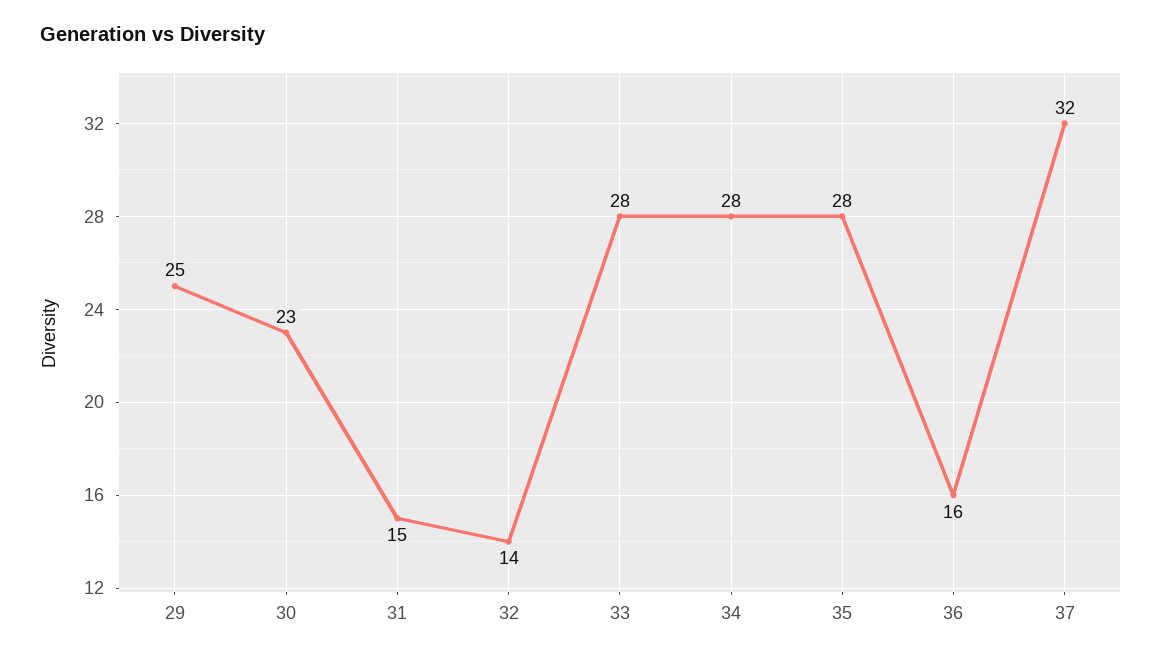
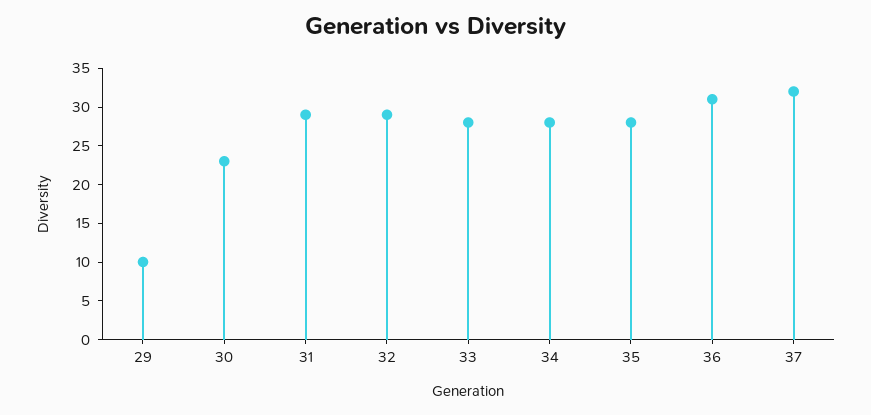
  {
-   "29": 25,
+   "29": 10,
    "30": 23,
-   "31": 15,
+   "31": 30,
-   "32": 14,
+   "32": 30,
    "33": 28,
    "34": 28,
    "35": 28,
-   "36": 16,
+   "36": 30,
    "37": 32
  }

